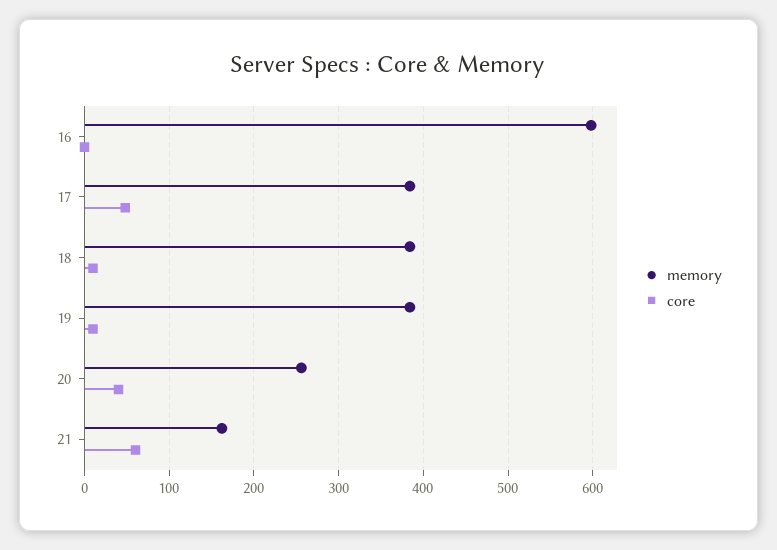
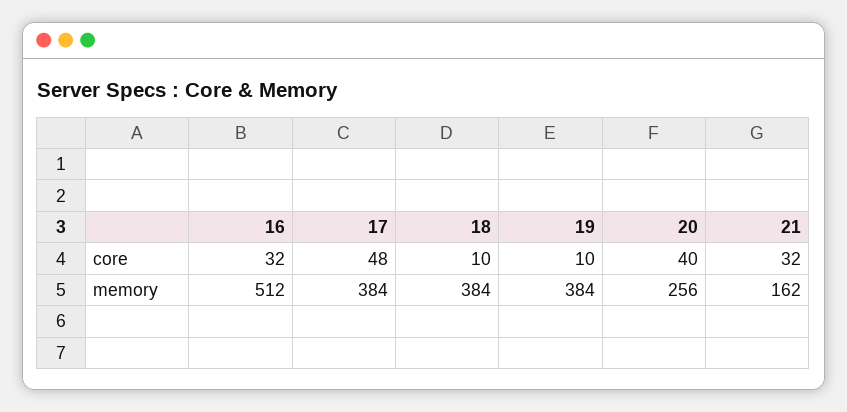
  {
    "memory": {
-     "16": 600,
+     "16": 512,
      "17": 384,
      "18": 384,
      "19": 384,
      "20": 256,
      "21": 162
    },
    "core": {
-     "16": 0,
+     "16": 32,
      "17": 48,
      "18": 10,
      "19": 10,
      "20": 40,
-     "21": 60
+     "21": 32
    }
  }

